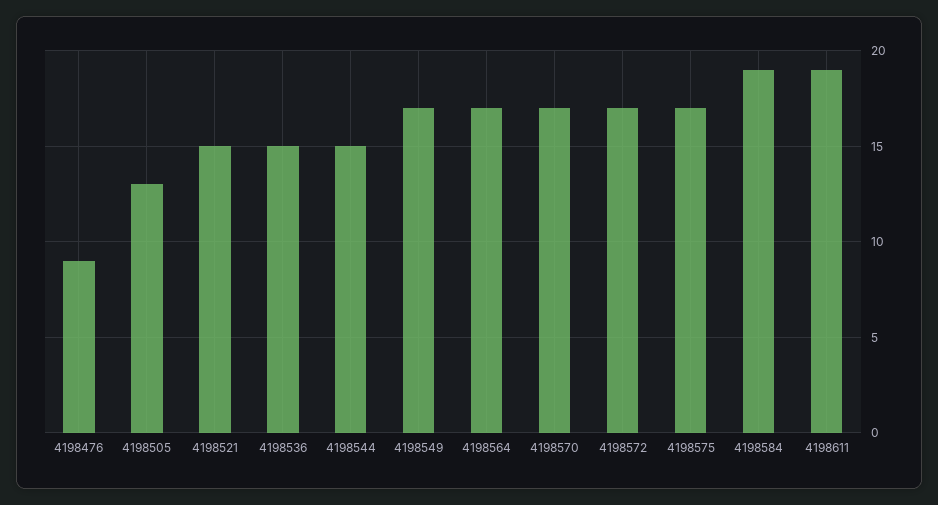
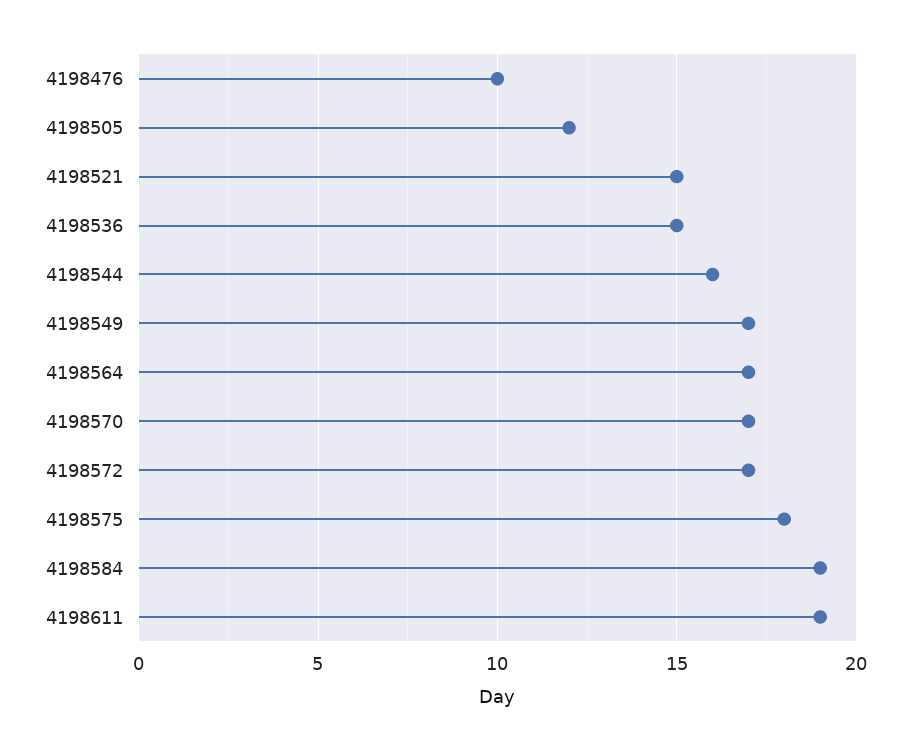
  {
-   "4198476": 9,
+   "4198476": 10,
-   "4198505": 13,
+   "4198505": 12,
    "4198521": 15,
    "4198536": 15,
-   "4198544": 15,
+   "4198544": 16,
    "4198549": 17,
    "4198564": 17,
    "4198570": 17,
    "4198572": 17,
-   "4198575": 17,
+   "4198575": 18,
    "4198584": 19,
    "4198611": 19
  }

